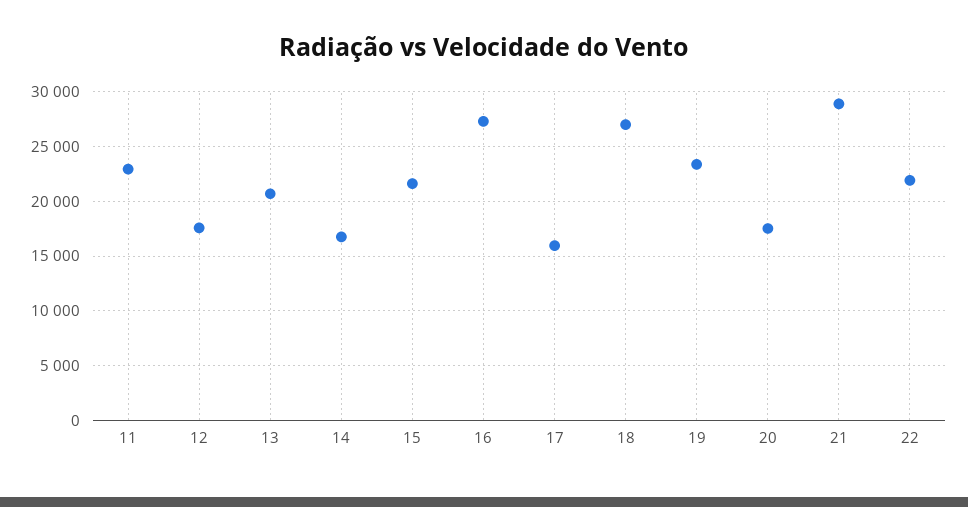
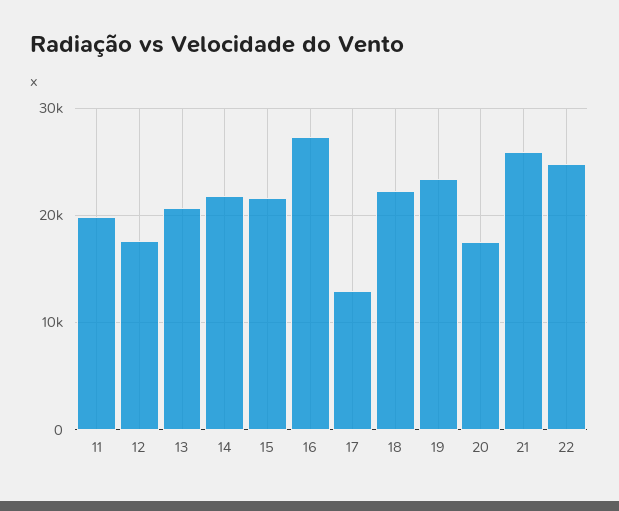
  {
-   "11": 23000,
+   "11": 20000,
    "12": 18000,
    "13": 21000,
-   "14": 17000,
+   "14": 22000,
    "15": 22000,
    "16": 27000,
-   "17": 16000,
+   "17": 13000,
-   "18": 27000,
+   "18": 22000,
    "19": 23000,
    "20": 18000,
-   "21": 29000,
+   "21": 26000,
-   "22": 22000
+   "22": 25000
  }

